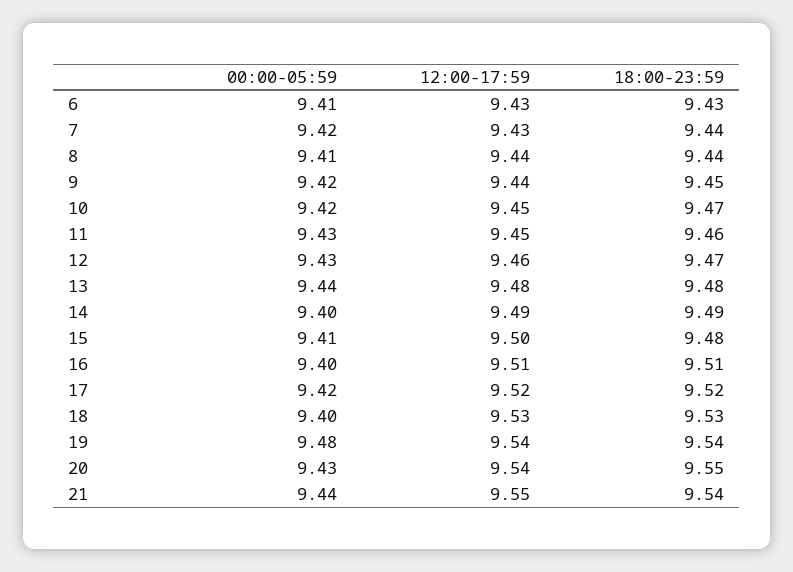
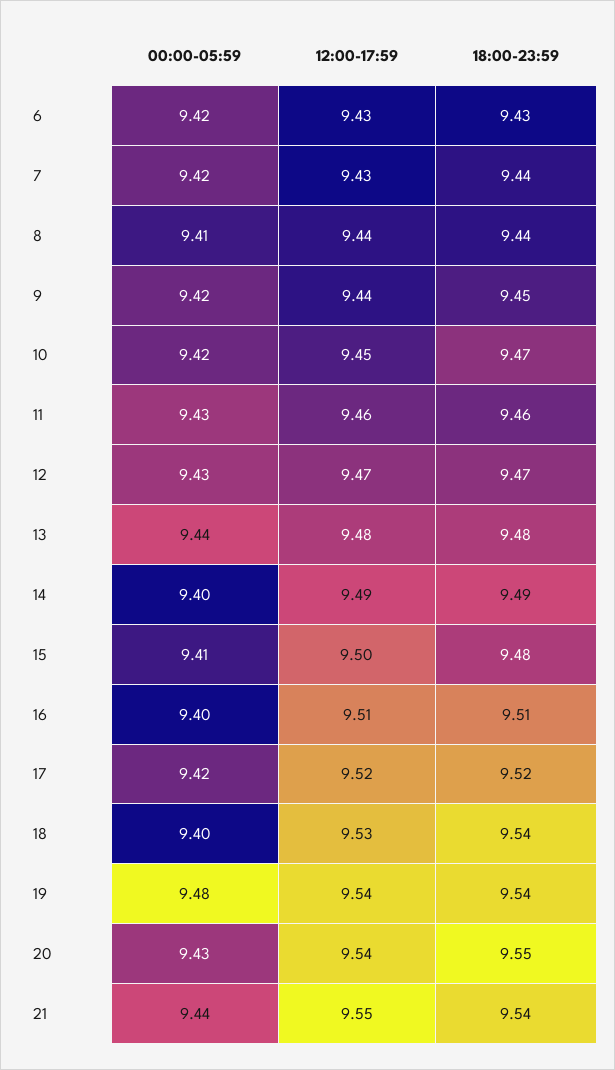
  {
    "00:00-05:59": {
-     "6": 9.41,
+     "6": 9.42,
      "7": 9.42,
      "8": 9.41,
      "9": 9.42,
      "10": 9.42,
      "11": 9.43,
      "12": 9.43,
      "13": 9.44,
      "14": 9.4,
      "15": 9.41,
      "16": 9.4,
      "17": 9.42,
      "18": 9.4,
      "19": 9.48,
      "20": 9.43,
      "21": 9.44
    },
    "12:00-17:59": {
      "6": 9.43,
      "7": 9.43,
      "8": 9.44,
      "9": 9.44,
      "10": 9.45,
-     "11": 9.45,
+     "11": 9.46,
-     "12": 9.46,
+     "12": 9.47,
      "13": 9.48,
      "14": 9.49,
      "15": 9.5,
      "16": 9.51,
      "17": 9.52,
      "18": 9.53,
      "19": 9.54,
      "20": 9.54,
      "21": 9.55
    },
    "18:00-23:59": {
      "6": 9.43,
      "7": 9.44,
      "8": 9.44,
      "9": 9.45,
      "10": 9.47,
      "11": 9.46,
      "12": 9.47,
      "13": 9.48,
      "14": 9.49,
      "15": 9.48,
      "16": 9.51,
      "17": 9.52,
-     "18": 9.53,
+     "18": 9.54,
      "19": 9.54,
      "20": 9.55,
      "21": 9.54
    }
  }

